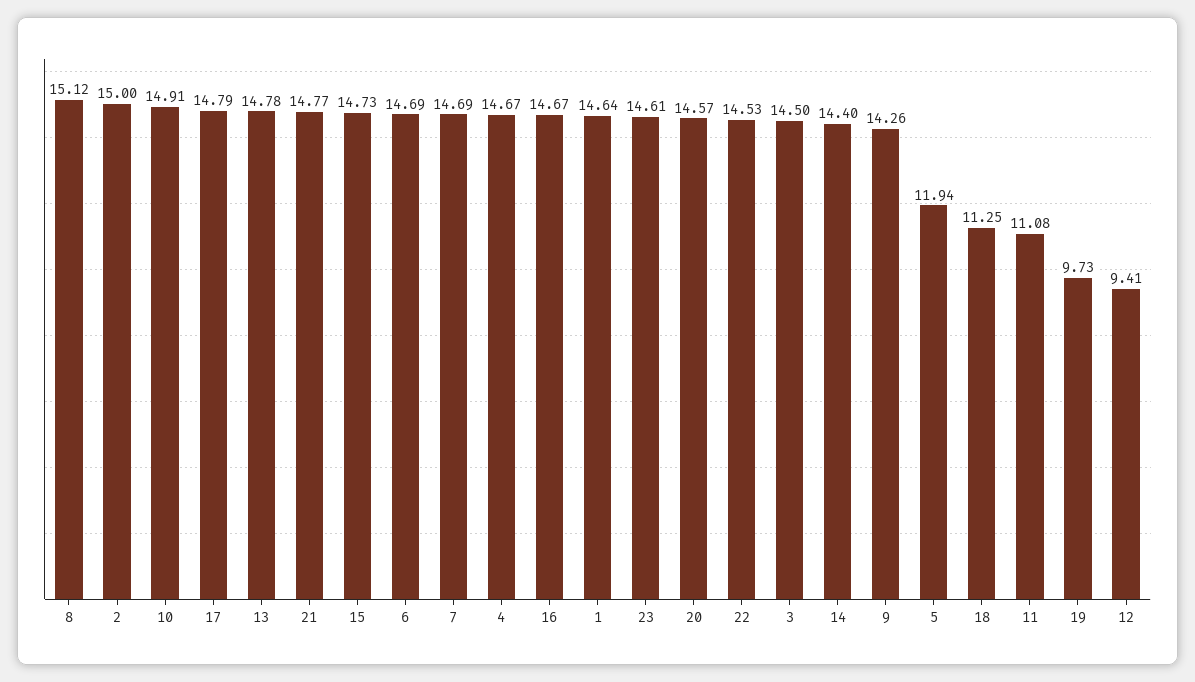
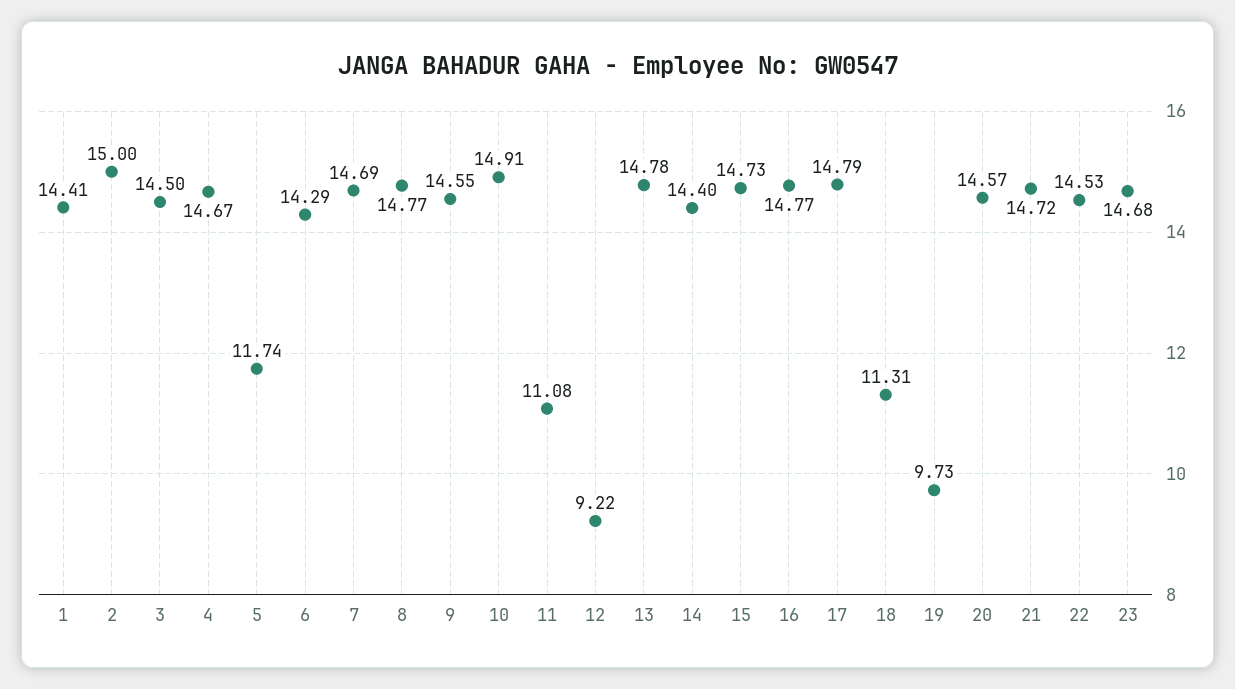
  {
-   "8": 15.12,
+   "8": 14.77,
    "2": 15,
    "10": 14.91,
    "17": 14.79,
    "13": 14.78,
-   "21": 14.77,
+   "21": 14.72,
    "15": 14.73,
-   "6": 14.69,
+   "6": 14.29,
    "7": 14.69,
    "4": 14.67,
-   "16": 14.67,
+   "16": 14.77,
-   "1": 14.64,
+   "1": 14.41,
-   "23": 14.61,
+   "23": 14.68,
    "20": 14.57,
    "22": 14.53,
    "3": 14.5,
    "14": 14.4,
-   "9": 14.26,
+   "9": 14.55,
-   "5": 11.94,
+   "5": 11.74,
-   "18": 11.25,
+   "18": 11.31,
    "11": 11.08,
    "19": 9.73,
-   "12": 9.41
+   "12": 9.22
  }

